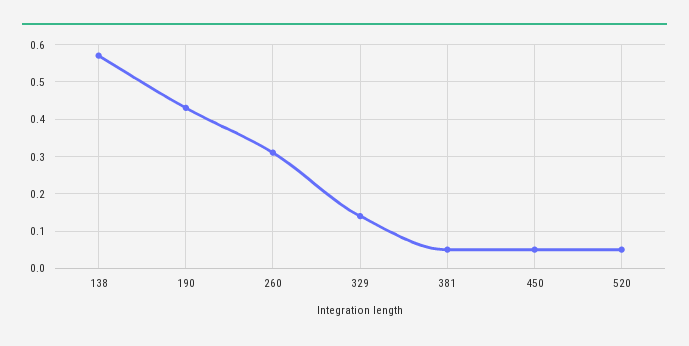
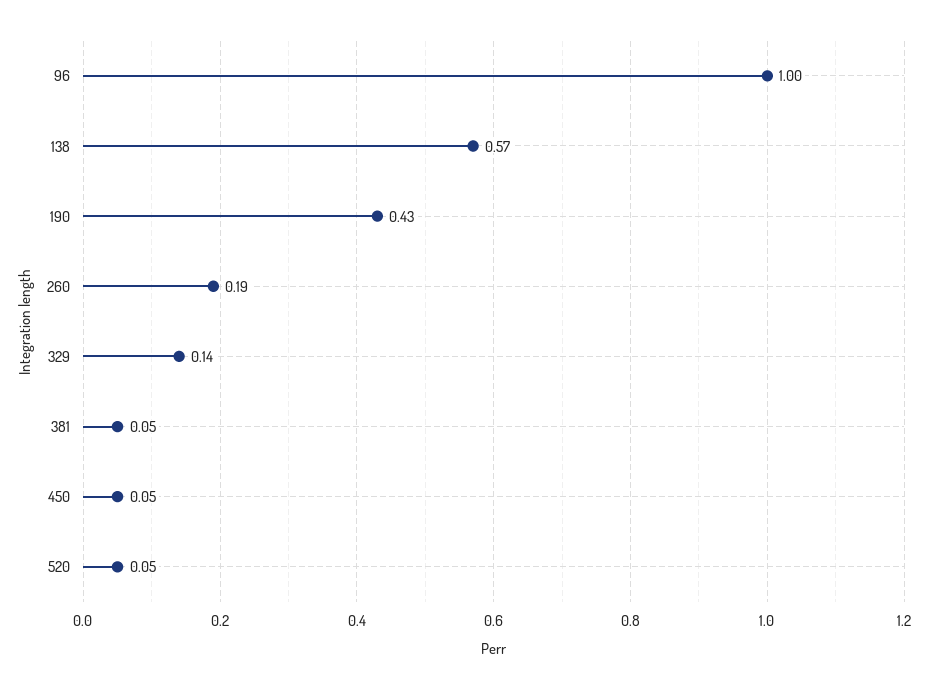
  {
    "138": 0.57,
    "190": 0.43,
-   "260": 0.3,
+   "260": 0.19,
    "329": 0.14,
    "381": 0.05,
    "450": 0.05,
-   "520": 0.05
+   "520": 0.05,
+   "96": 1
  }

